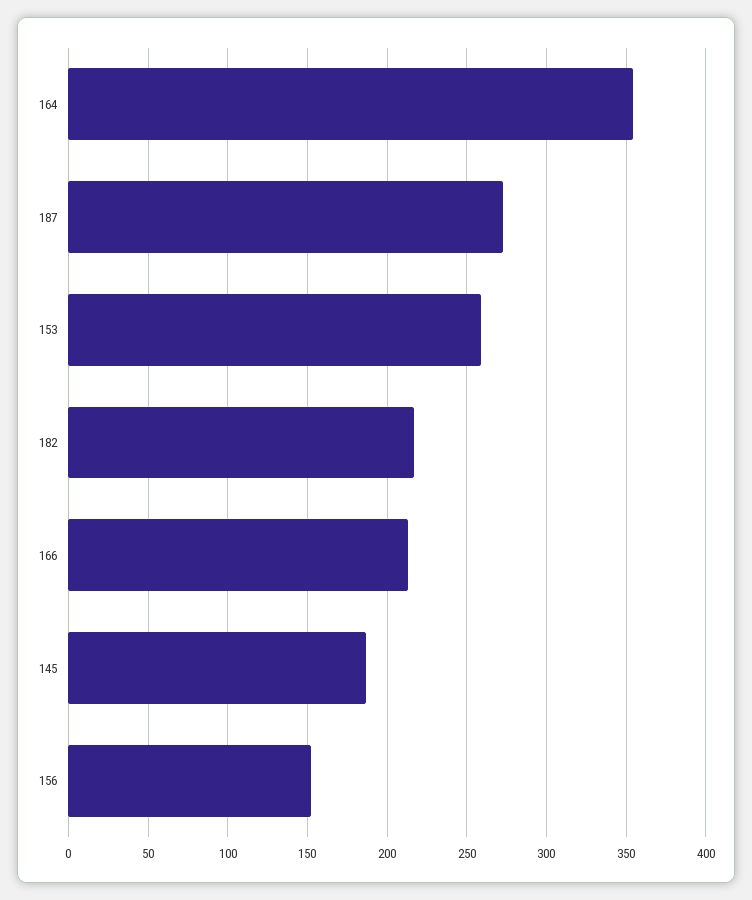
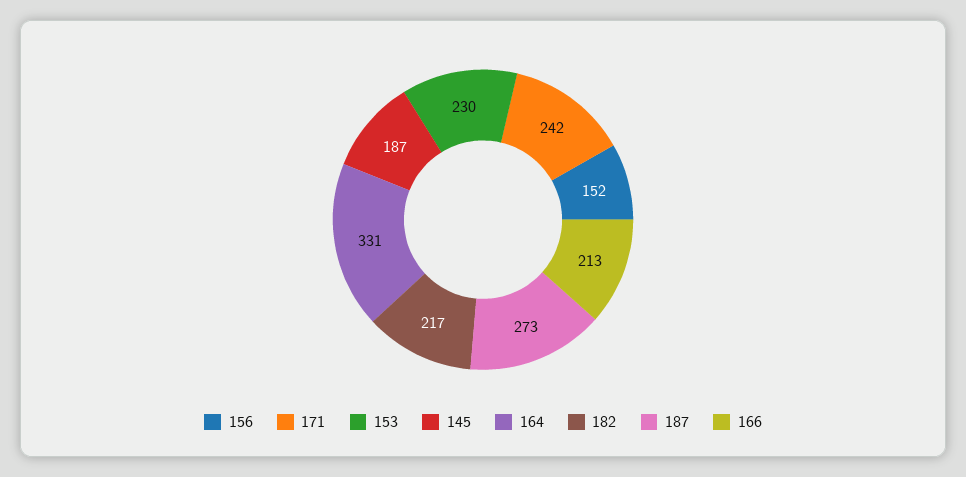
  {
-   "164": 355,
+   "164": 331,
    "187": 273,
-   "153": 260,
+   "153": 230,
    "182": 217,
    "166": 213,
    "145": 187,
-   "156": 152
+   "156": 152,
+   "171": 242
  }

